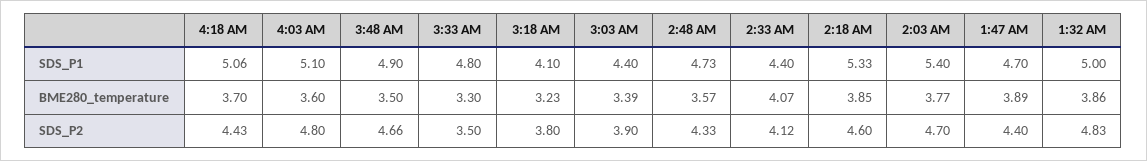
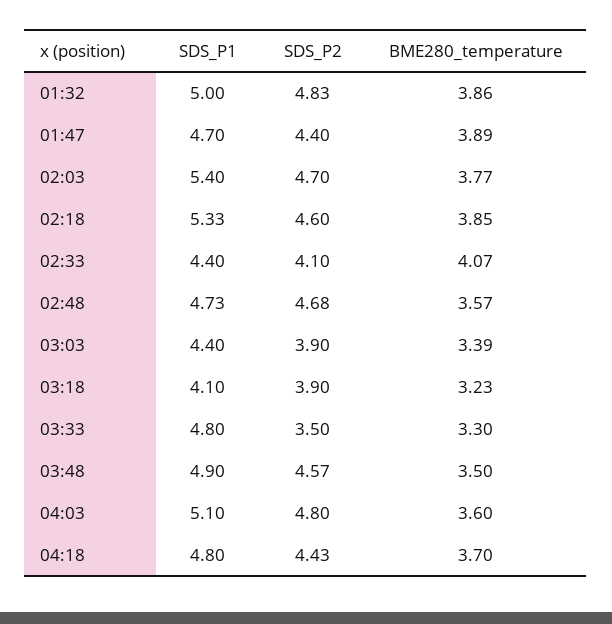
  {
    "4:18 AM": {
-     "SDS_P1": 5.06,
+     "SDS_P1": 4.8,
      "BME280_temperature": 3.7,
      "SDS_P2": 4.43
    },
    "4:03 AM": {
      "SDS_P1": 5.1,
      "BME280_temperature": 3.6,
      "SDS_P2": 4.8
    },
    "3:48 AM": {
      "SDS_P1": 4.9,
      "BME280_temperature": 3.5,
-     "SDS_P2": 4.66
+     "SDS_P2": 4.57
    },
    "3:33 AM": {
      "SDS_P1": 4.8,
      "BME280_temperature": 3.3,
      "SDS_P2": 3.5
    },
    "3:18 AM": {
      "SDS_P1": 4.1,
      "BME280_temperature": 3.23,
-     "SDS_P2": 3.8
+     "SDS_P2": 3.9
    },
    "3:03 AM": {
      "SDS_P1": 4.4,
      "BME280_temperature": 3.39,
      "SDS_P2": 3.9
    },
    "2:48 AM": {
      "SDS_P1": 4.73,
      "BME280_temperature": 3.57,
-     "SDS_P2": 4.33
+     "SDS_P2": 4.68
    },
    "2:33 AM": {
      "SDS_P1": 4.4,
      "BME280_temperature": 4.07,
-     "SDS_P2": 4.12
+     "SDS_P2": 4.1
    },
    "2:18 AM": {
      "SDS_P1": 5.33,
      "BME280_temperature": 3.85,
      "SDS_P2": 4.6
    },
    "2:03 AM": {
      "SDS_P1": 5.4,
      "BME280_temperature": 3.77,
      "SDS_P2": 4.7
    },
    "1:47 AM": {
      "SDS_P1": 4.7,
      "BME280_temperature": 3.89,
      "SDS_P2": 4.4
    },
    "1:32 AM": {
      "SDS_P1": 5,
      "BME280_temperature": 3.86,
      "SDS_P2": 4.83
    }
  }

